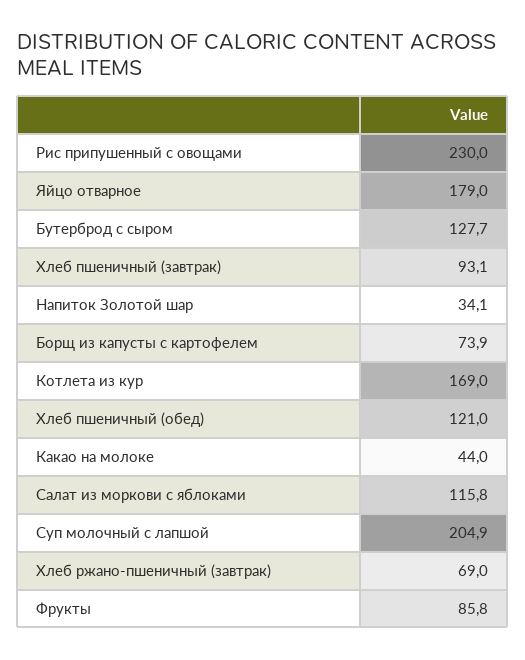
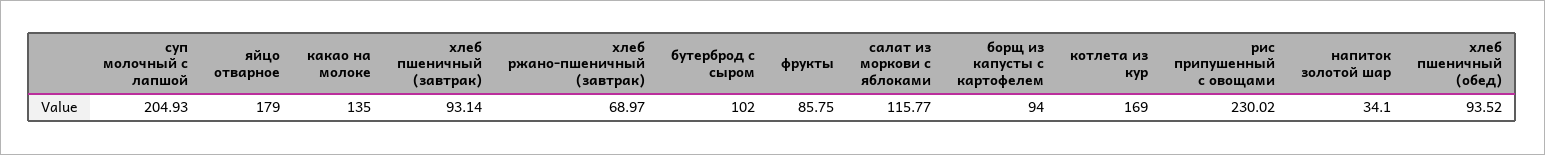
  {
    "Рис припушенный с овощами": 230.02,
    "Яйцо отварное": 179,
-   "Бутерброд с сыром": 127.7,
+   "Бутерброд с сыром": 102,
    "Хлеб пшеничный (завтрак)": 93.14,
    "Напиток Золотой шар": 34.1,
-   "Борщ из капусты с картофелем": 73.9,
+   "Борщ из капусты с картофелем": 94,
    "Котлета из кур": 169,
-   "Хлеб пшеничный (обед)": 121,
+   "Хлеб пшеничный (обед)": 93.52,
-   "Какао на молоке": 44,
+   "Какао на молоке": 135,
    "Салат из моркови с яблоками": 115.77,
    "Суп молочный с лапшой": 204.93,
    "Хлеб ржано-пшеничный (завтрак)": 68.97,
    "Фрукты": 85.75
  }

